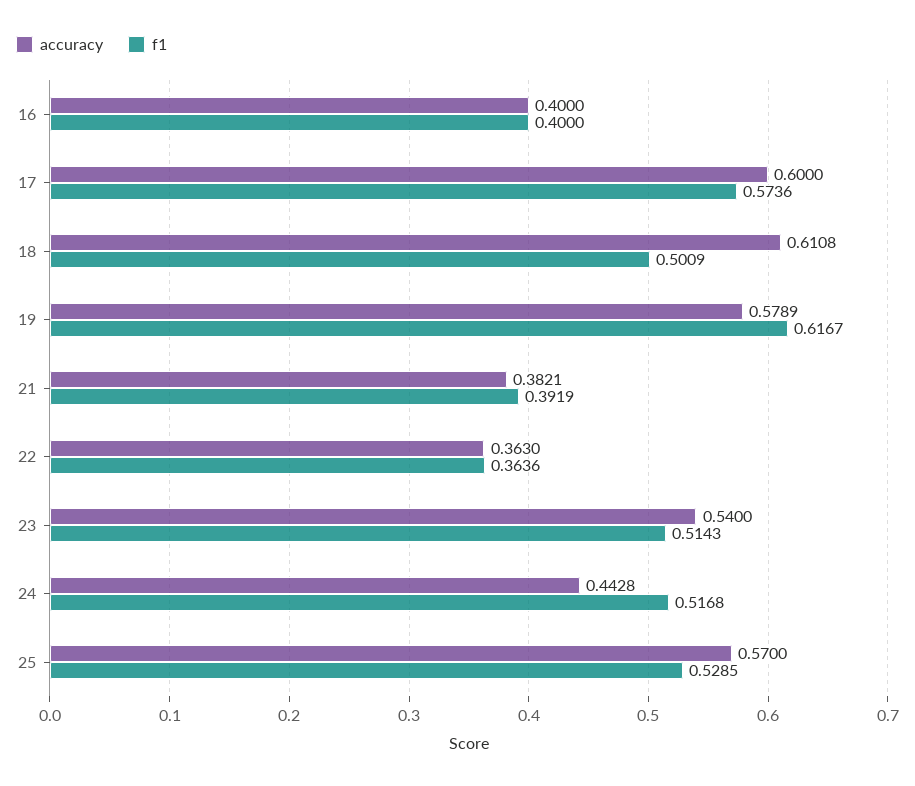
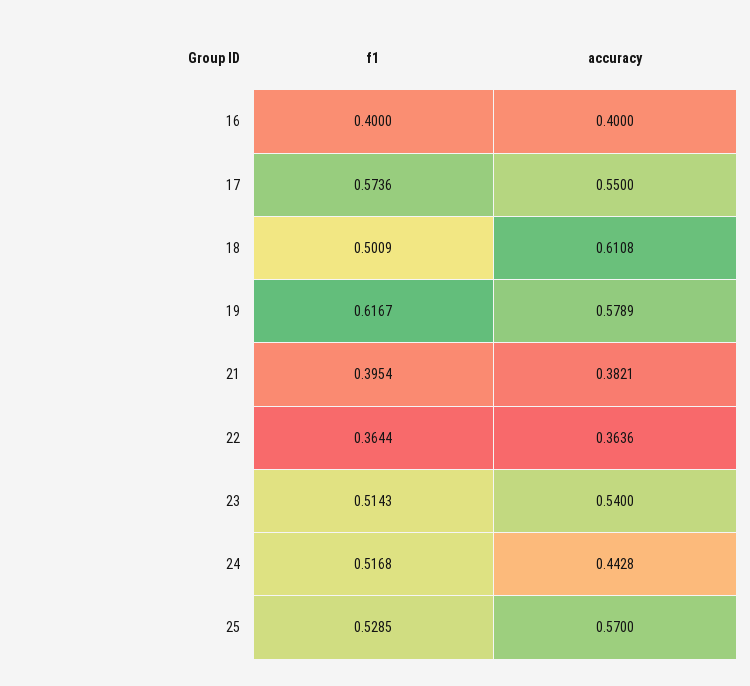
  {
    "accuracy": {
      "16": 0.4,
-     "17": 0.6,
+     "17": 0.55,
      "18": 0.6108,
      "19": 0.5789,
      "21": 0.3821,
-     "22": 0.363,
+     "22": 0.3636,
      "23": 0.54,
      "24": 0.4428,
      "25": 0.57
    },
    "f1": {
      "16": 0.4,
      "17": 0.5736,
      "18": 0.5009,
      "19": 0.6167,
-     "21": 0.3919,
+     "21": 0.3954,
-     "22": 0.3636,
+     "22": 0.3644,
      "23": 0.5143,
      "24": 0.5168,
      "25": 0.5285
    }
  }

